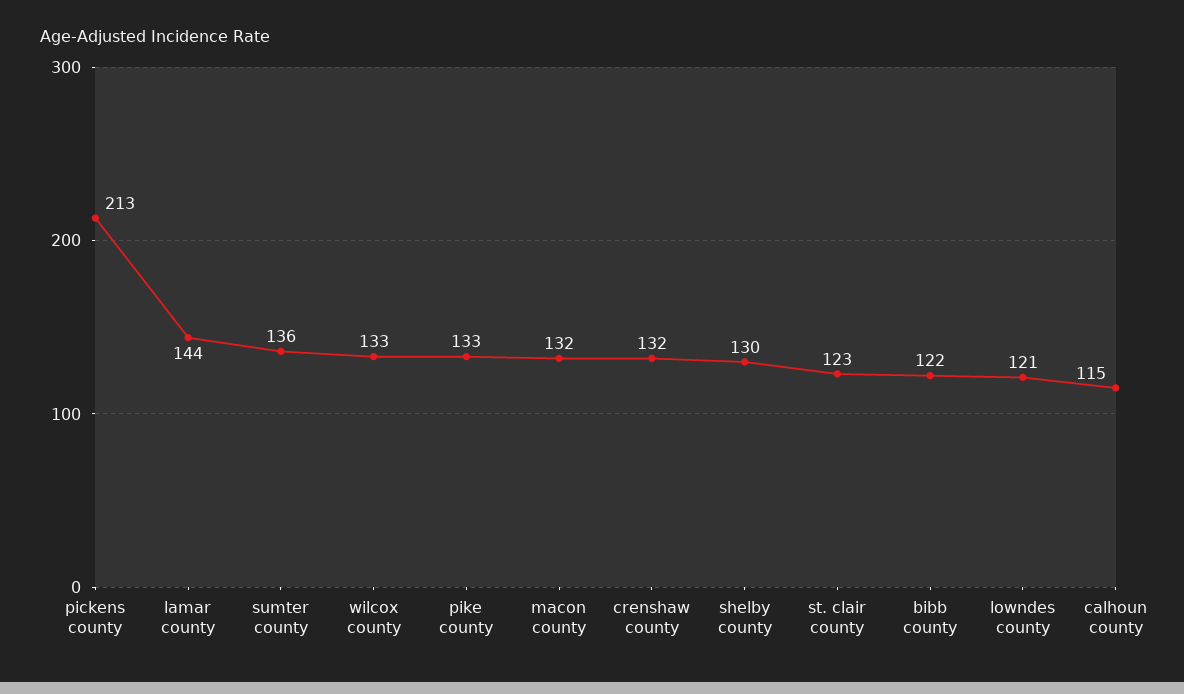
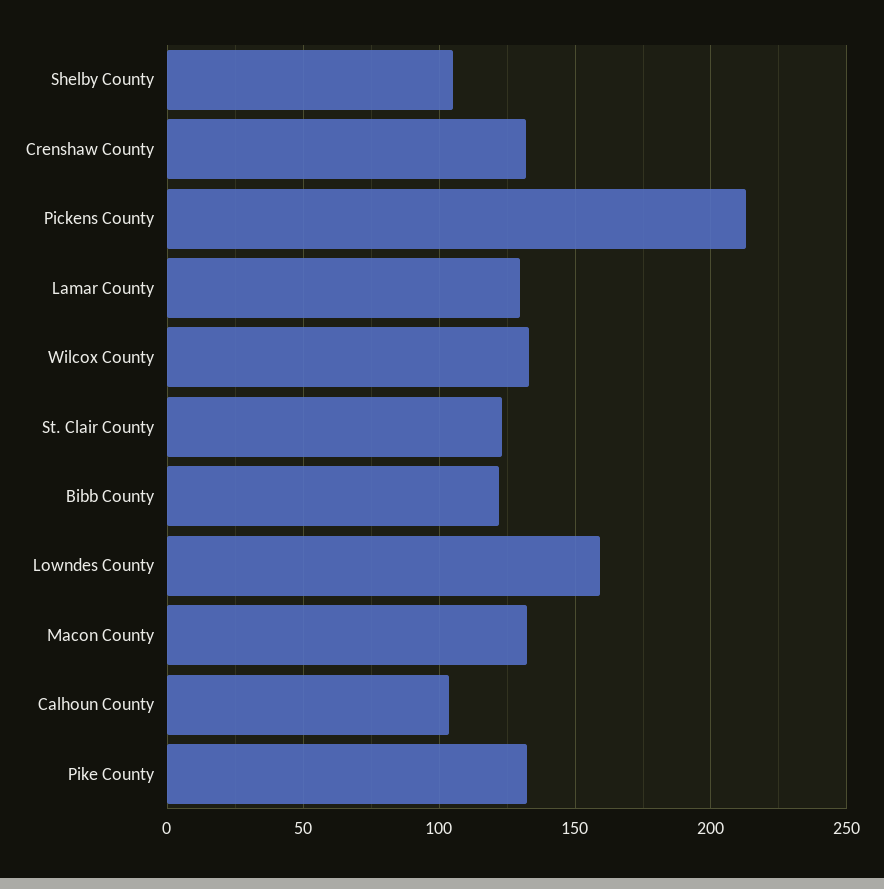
  {
    "pickens county": 213,
-   "lamar county": 144,
+   "lamar county": 130,
-   "sumter county": 136,
    "wilcox county": 133,
    "pike county": 133,
    "macon county": 132,
    "crenshaw county": 132,
-   "shelby county": 130,
+   "shelby county": 105,
    "st. clair county": 123,
    "bibb county": 122,
-   "lowndes county": 121,
+   "lowndes county": 160,
-   "calhoun county": 115
+   "calhoun county": 105
  }

